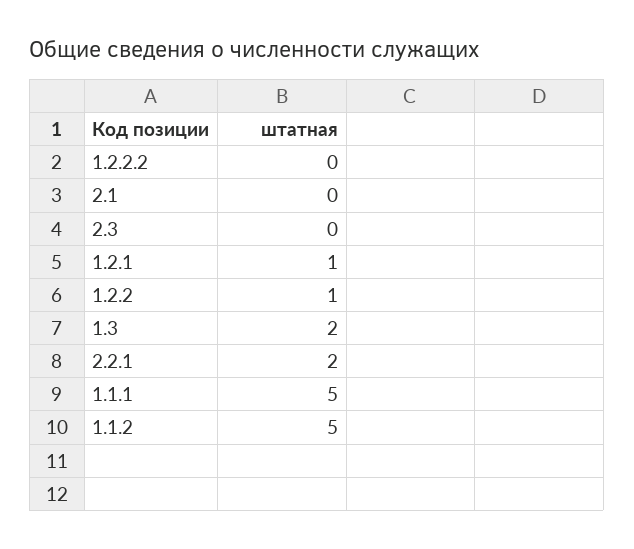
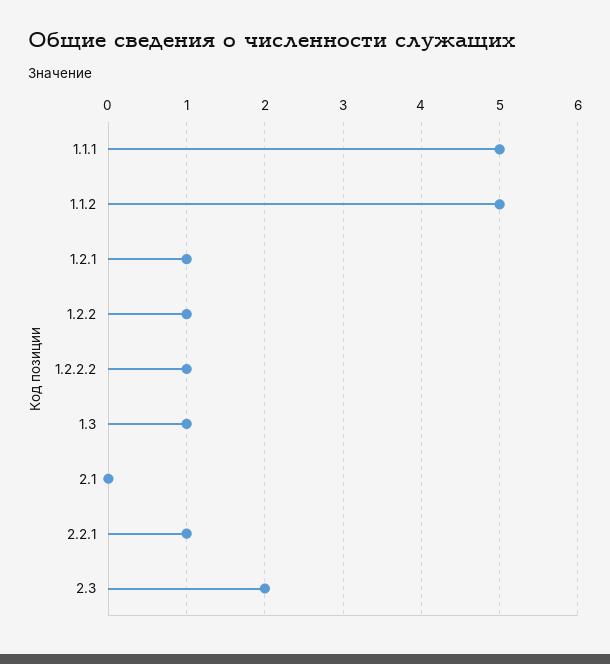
  {
-   "1.2.2.2": 0,
+   "1.2.2.2": 1,
    "2.1": 0,
-   "2.3": 0,
+   "2.3": 2,
    "1.2.1": 1,
    "1.2.2": 1,
-   "1.3": 2,
+   "1.3": 1,
-   "2.2.1": 2,
+   "2.2.1": 1,
    "1.1.1": 5,
    "1.1.2": 5
  }

